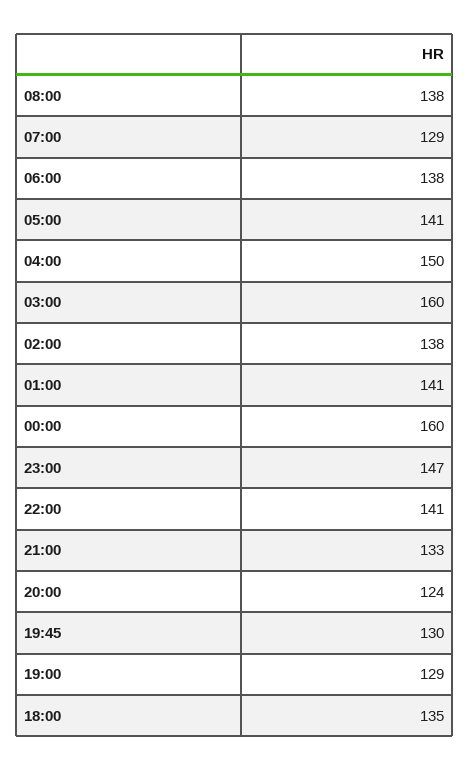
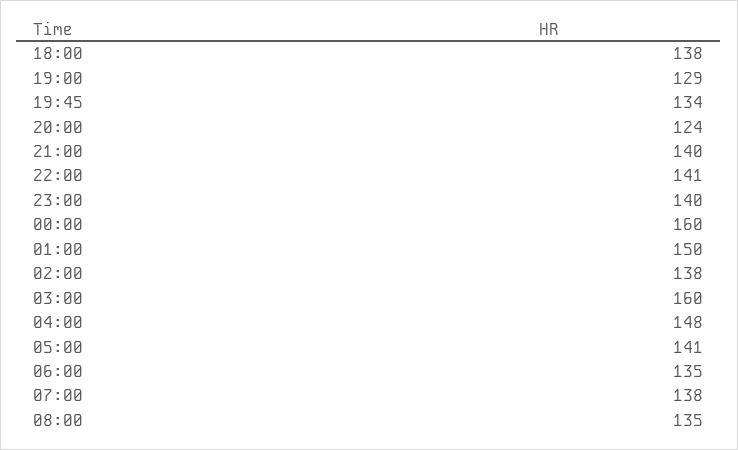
  {
-   "08:00": 138,
+   "08:00": 135,
-   "07:00": 129,
+   "07:00": 138,
-   "06:00": 138,
+   "06:00": 135,
    "05:00": 141,
-   "04:00": 150,
+   "04:00": 148,
    "03:00": 160,
    "02:00": 138,
-   "01:00": 141,
+   "01:00": 150,
    "00:00": 160,
-   "23:00": 147,
+   "23:00": 140,
    "22:00": 141,
-   "21:00": 133,
+   "21:00": 140,
    "20:00": 124,
-   "19:45": 130,
+   "19:45": 134,
    "19:00": 129,
-   "18:00": 135
+   "18:00": 138
  }

